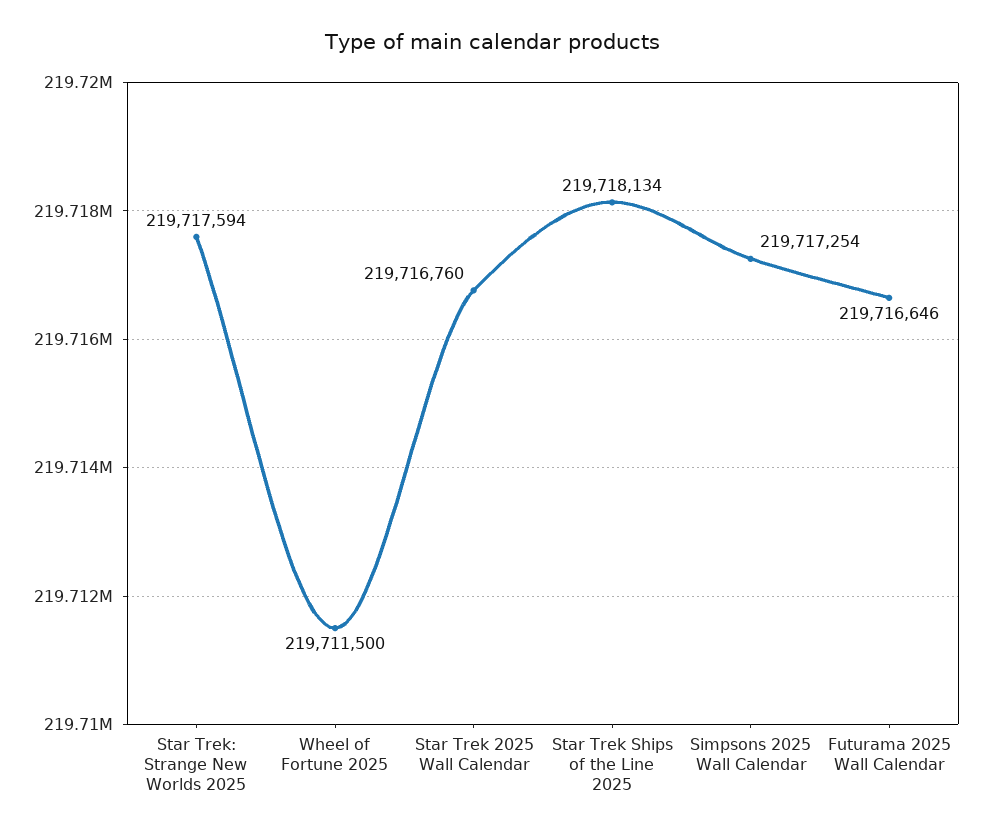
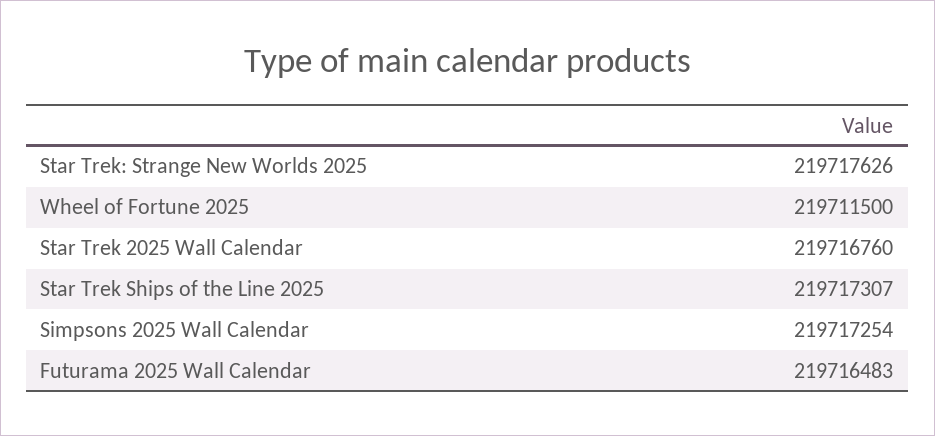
  {
-   "Star Trek: Strange New Worlds 2025": 219717594,
+   "Star Trek: Strange New Worlds 2025": 219717626,
    "Wheel of Fortune 2025": 219711500,
    "Star Trek 2025 Wall Calendar": 219716760,
-   "Star Trek Ships of the Line 2025": 219718134,
+   "Star Trek Ships of the Line 2025": 219717307,
    "Simpsons 2025 Wall Calendar": 219717254,
-   "Futurama 2025 Wall Calendar": 219716646
+   "Futurama 2025 Wall Calendar": 219716483
  }

